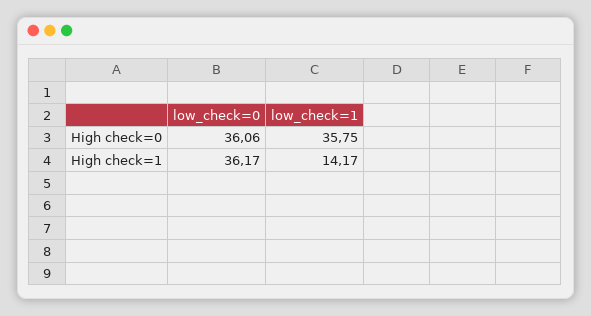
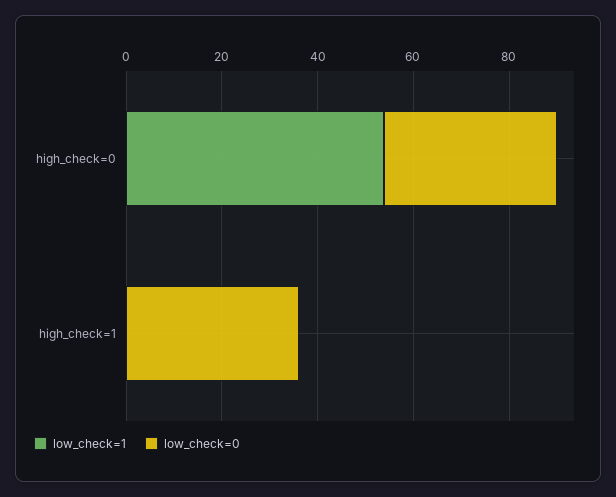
  {
    "low_check=0": {
      "High check=0": 36.06,
      "High check=1": 36.17
    },
    "low_check=1": {
-     "High check=0": 35.75,
+     "High check=0": 55,
-     "High check=1": 14.17
+     "High check=1": 0
    }
  }

